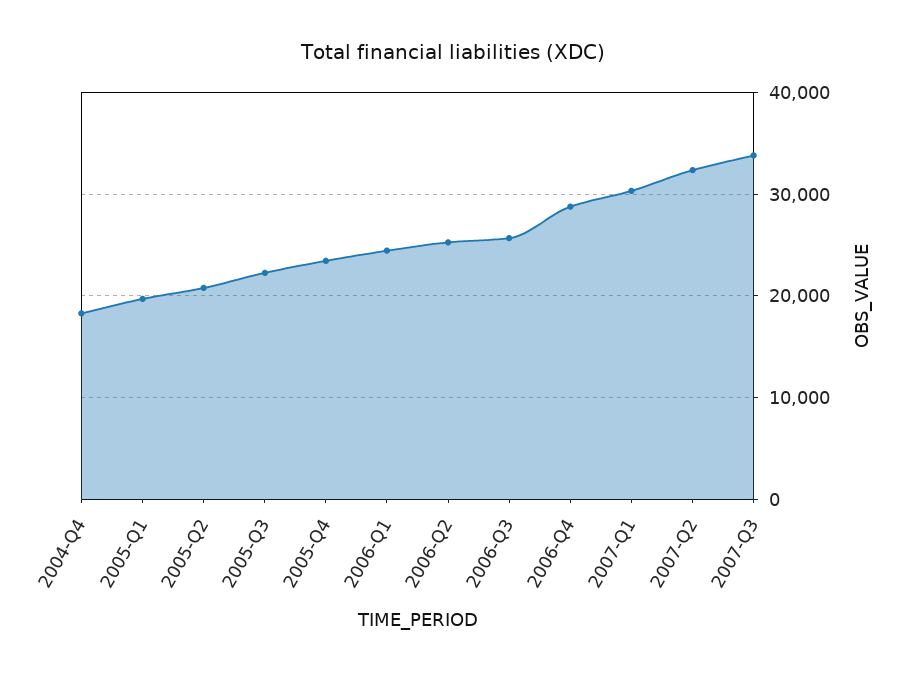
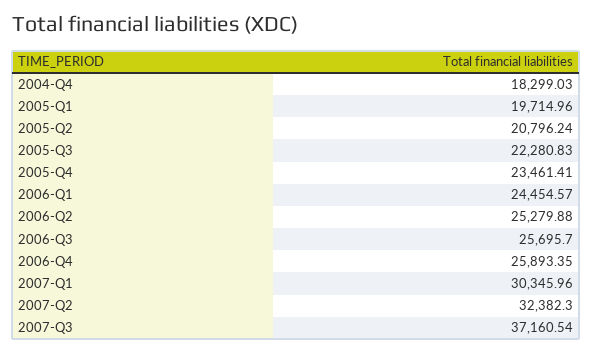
  {
    "2004-Q4": 18299.03,
    "2005-Q1": 19714.96,
    "2005-Q2": 20796.24,
    "2005-Q3": 22280.83,
    "2005-Q4": 23461.41,
    "2006-Q1": 24454.57,
    "2006-Q2": 25279.88,
    "2006-Q3": 25695.7,
-   "2006-Q4": 29000,
+   "2006-Q4": 25893.35,
    "2007-Q1": 30345.96,
    "2007-Q2": 32382.3,
-   "2007-Q3": 34000
+   "2007-Q3": 37160.54
  }

